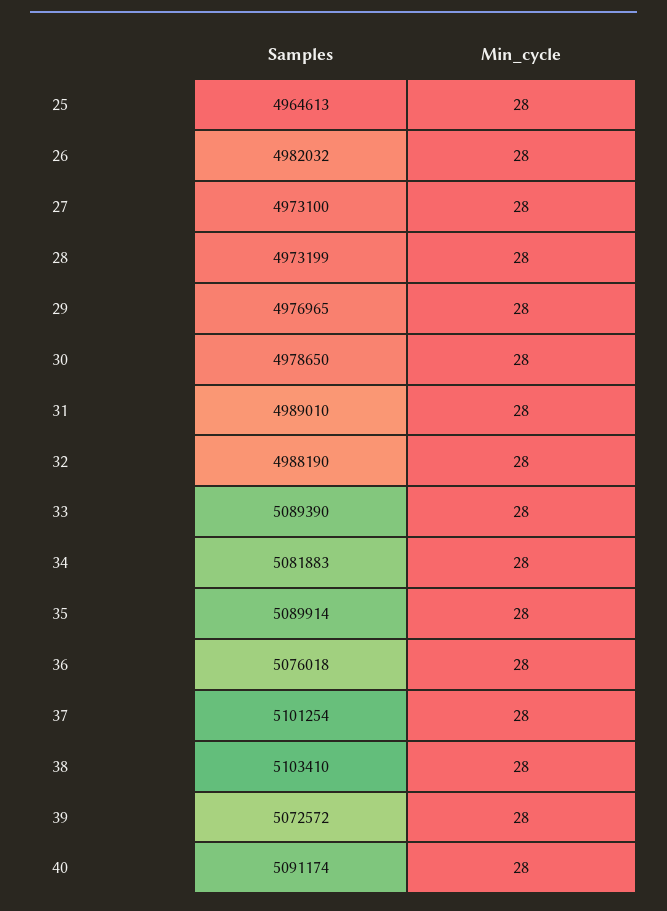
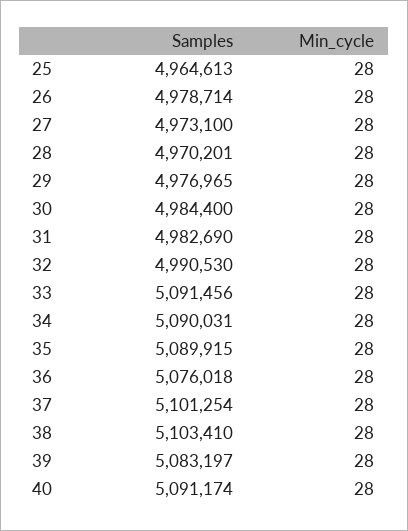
  {
    "Samples": {
      "25": 4964613,
-     "26": 4982032,
+     "26": 4978714,
      "27": 4973100,
-     "28": 4973199,
+     "28": 4970201,
      "29": 4976965,
-     "30": 4978650,
+     "30": 4984400,
-     "31": 4989010,
+     "31": 4982690,
-     "32": 4988190,
+     "32": 4990530,
-     "33": 5089390,
+     "33": 5091456,
-     "34": 5081883,
+     "34": 5090031,
-     "35": 5089914,
+     "35": 5089915,
      "36": 5076018,
      "37": 5101254,
      "38": 5103410,
-     "39": 5072572,
+     "39": 5083197,
      "40": 5091174
    },
    "Min_cycle": {
      "25": 28,
      "26": 28,
      "27": 28,
      "28": 28,
      "29": 28,
      "30": 28,
      "31": 28,
      "32": 28,
      "33": 28,
      "34": 28,
      "35": 28,
      "36": 28,
      "37": 28,
      "38": 28,
      "39": 28,
      "40": 28
    }
  }

